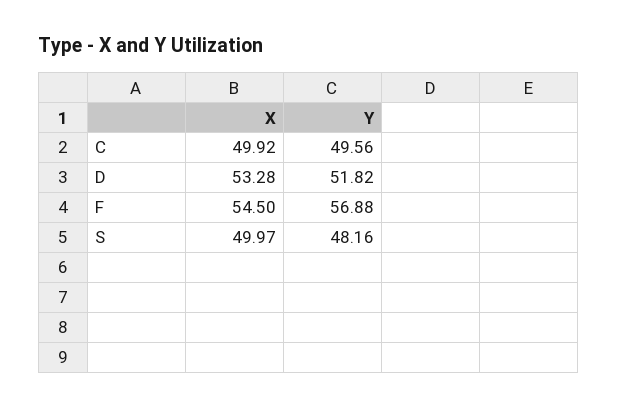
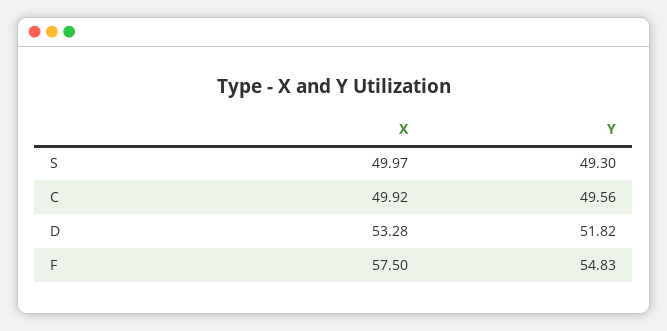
  {
    "X": {
      "C": 49.92,
      "D": 53.28,
-     "F": 54.5,
+     "F": 57.5,
      "S": 49.97
    },
    "Y": {
      "C": 49.56,
      "D": 51.82,
-     "F": 56.88,
+     "F": 54.83,
-     "S": 48.16
+     "S": 49.3
    }
  }

